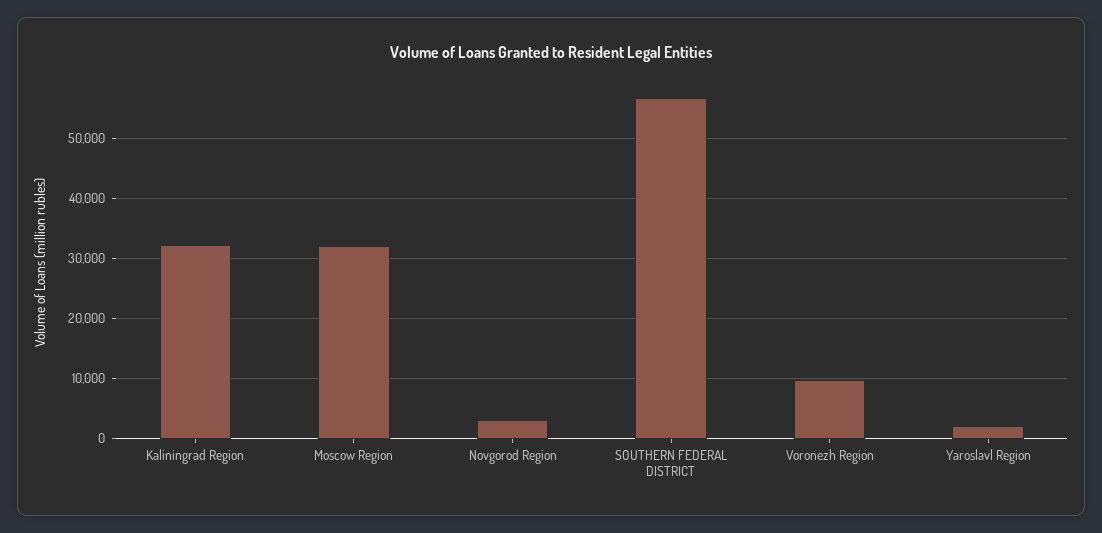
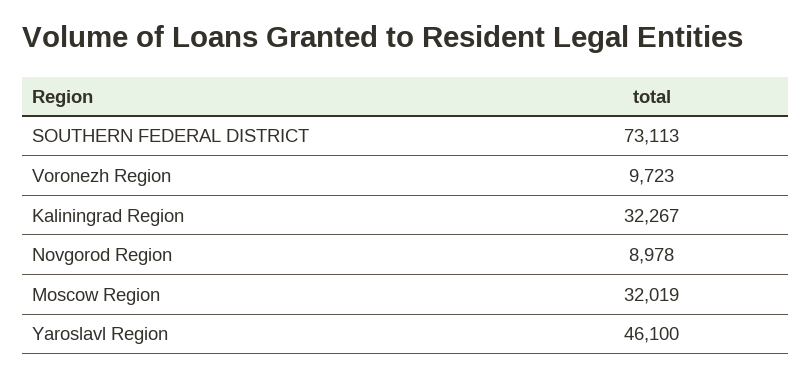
  {
    "Kaliningrad Region": 32267,
    "Moscow Region": 32019,
-   "Novgorod Region": 3000,
+   "Novgorod Region": 8978,
-   "SOUTHERN FEDERAL DISTRICT": 57000,
+   "SOUTHERN FEDERAL DISTRICT": 73113,
    "Voronezh Region": 9723,
-   "Yaroslavl Region": 2000
+   "Yaroslavl Region": 46100
  }

